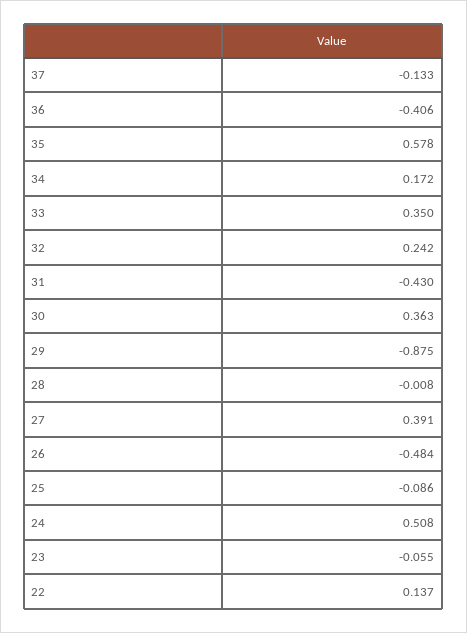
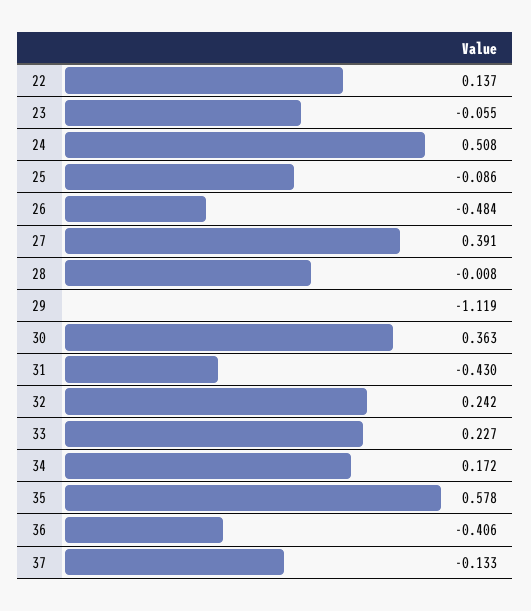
  {
    "37": -0.133,
    "36": -0.406,
    "35": 0.578,
    "34": 0.172,
-   "33": 0.35,
+   "33": 0.227,
    "32": 0.242,
    "31": -0.43,
    "30": 0.363,
-   "29": -0.875,
+   "29": -1.119,
    "28": -0.008,
    "27": 0.391,
    "26": -0.484,
    "25": -0.086,
    "24": 0.508,
    "23": -0.055,
    "22": 0.137
  }

